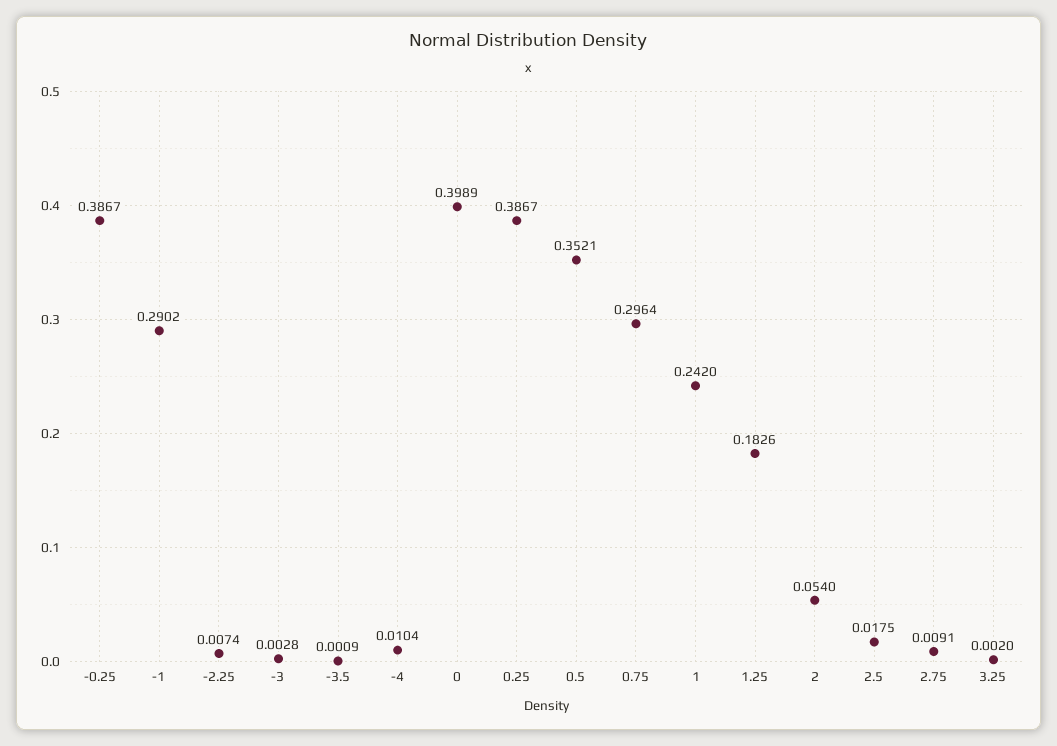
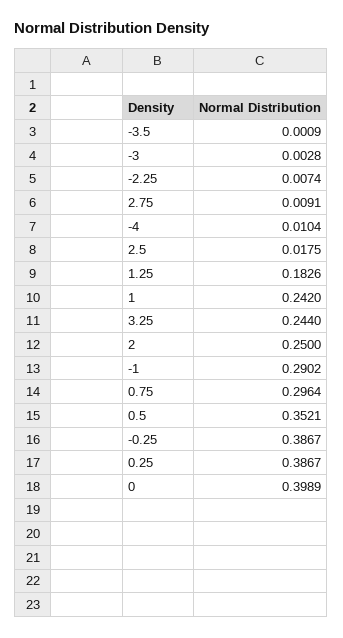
  {
    "-0.25": 0.3867,
    "-1": 0.2902,
    "-2.25": 0.0074,
    "-3": 0.0028,
    "-3.5": 0.0009,
    "-4": 0.0104,
    "0": 0.3989,
    "0.25": 0.3867,
    "0.5": 0.3521,
    "0.75": 0.2964,
    "1": 0.242,
    "1.25": 0.1826,
-   "2": 0.054,
+   "2": 0.25,
    "2.5": 0.0175,
    "2.75": 0.0091,
-   "3.25": 0.002
+   "3.25": 0.244
  }

